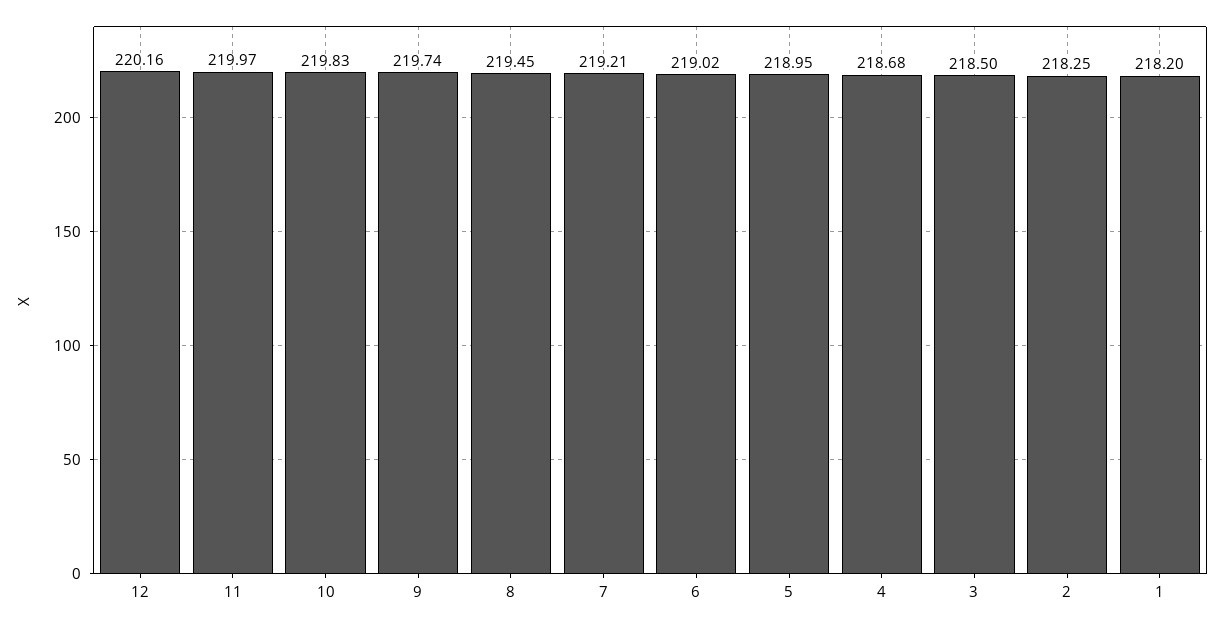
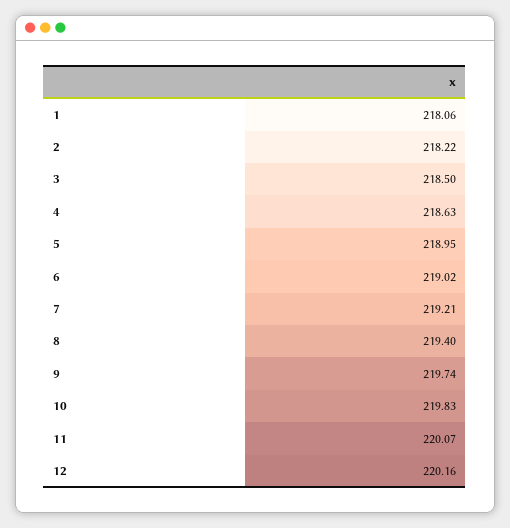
  {
    "12": 220.16,
-   "11": 219.97,
+   "11": 220.07,
    "10": 219.83,
    "9": 219.74,
-   "8": 219.45,
+   "8": 219.4,
    "7": 219.21,
    "6": 219.02,
    "5": 218.95,
-   "4": 218.68,
+   "4": 218.63,
    "3": 218.5,
-   "2": 218.25,
+   "2": 218.22,
-   "1": 218.2
+   "1": 218.06
  }

